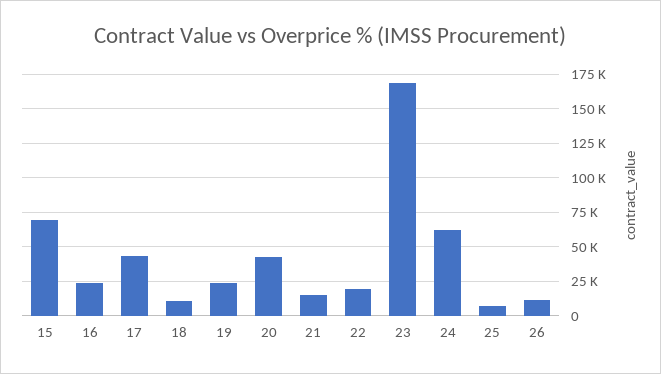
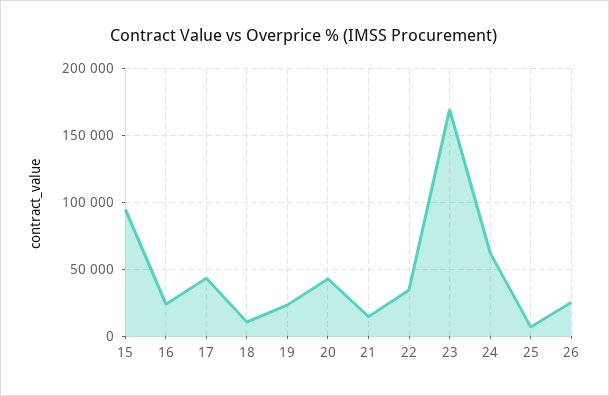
  {
-   "15": 70000,
+   "15": 95000,
    "16": 25000,
    "17": 45000,
    "18": 10000,
    "19": 25000,
    "20": 45000,
    "21": 15000,
-   "22": 20000,
+   "22": 35000,
    "23": 170000,
    "24": 60000,
    "25": 5000,
-   "26": 10000
+   "26": 25000
  }

